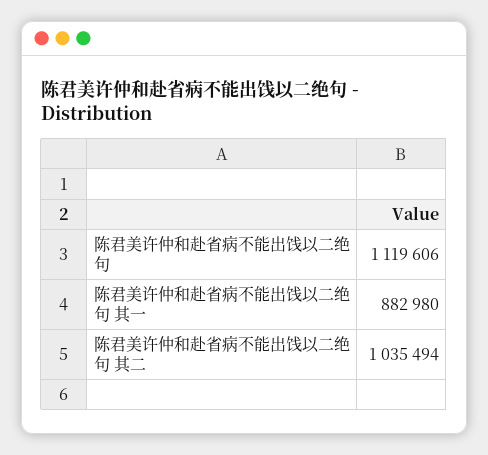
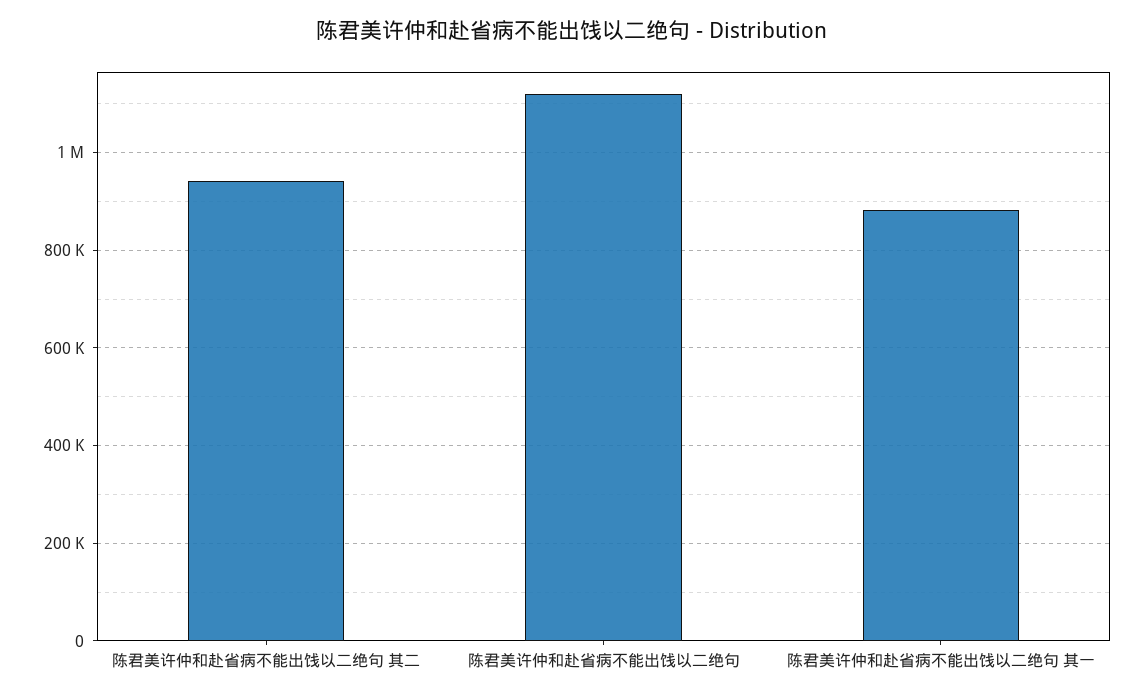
  {
    "陈君美许仲和赴省病不能出饯以二绝句": 1119606,
    "陈君美许仲和赴省病不能出饯以二绝句 其一": 882980,
-   "陈君美许仲和赴省病不能出饯以二绝句 其二": 1035494
+   "陈君美许仲和赴省病不能出饯以二绝句 其二": 940000
  }

